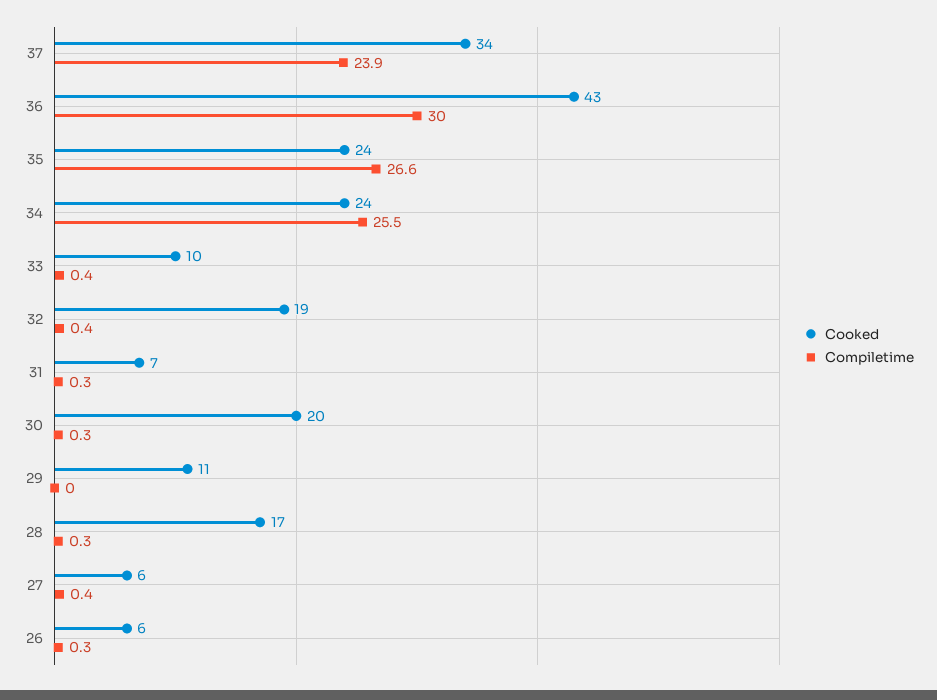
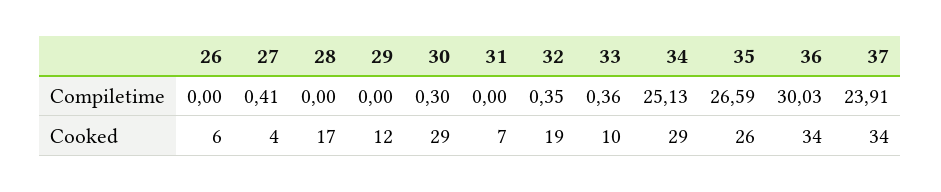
  {
    "Cooked": {
      "37": 34,
-     "36": 43,
+     "36": 34,
-     "35": 24,
+     "35": 26,
-     "34": 24,
+     "34": 29,
      "33": 10,
      "32": 19,
      "31": 7,
-     "30": 20,
+     "30": 29,
-     "29": 11,
+     "29": 12,
      "28": 17,
-     "27": 6,
+     "27": 4,
      "26": 6
    },
    "Compiletime": {
      "37": 23.91,
      "36": 30.03,
      "35": 26.59,
-     "34": 25.5,
+     "34": 25.13,
      "33": 0.36,
      "32": 0.35,
-     "31": 0.3,
+     "31": 0,
      "30": 0.3,
      "29": 0,
-     "28": 0.3,
+     "28": 0,
      "27": 0.41,
-     "26": 0.3
+     "26": 0
    }
  }

